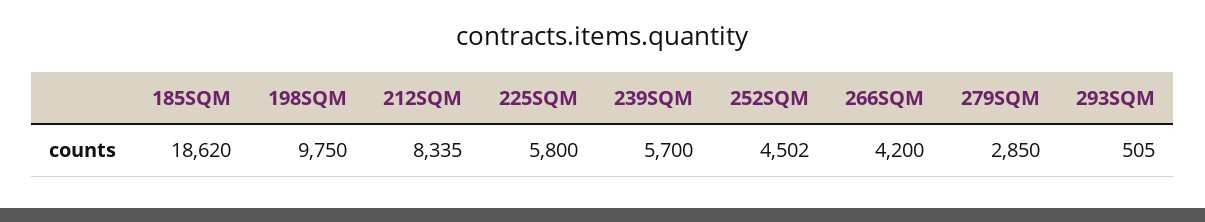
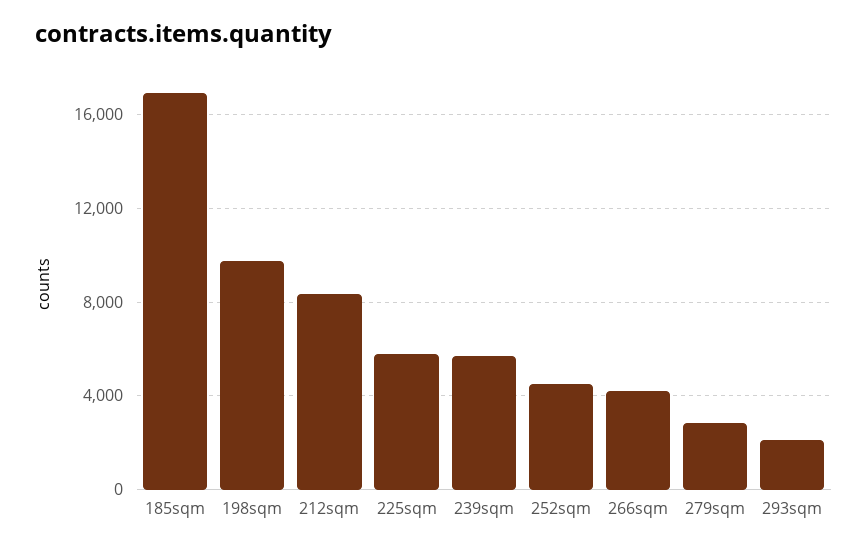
  {
-   "185SQM": 18620,
+   "185SQM": 17000,
    "198SQM": 9750,
    "212SQM": 8335,
    "225SQM": 5800,
    "239SQM": 5700,
    "252SQM": 4502,
    "266SQM": 4200,
    "279SQM": 2850,
-   "293SQM": 505
+   "293SQM": 2000
  }

